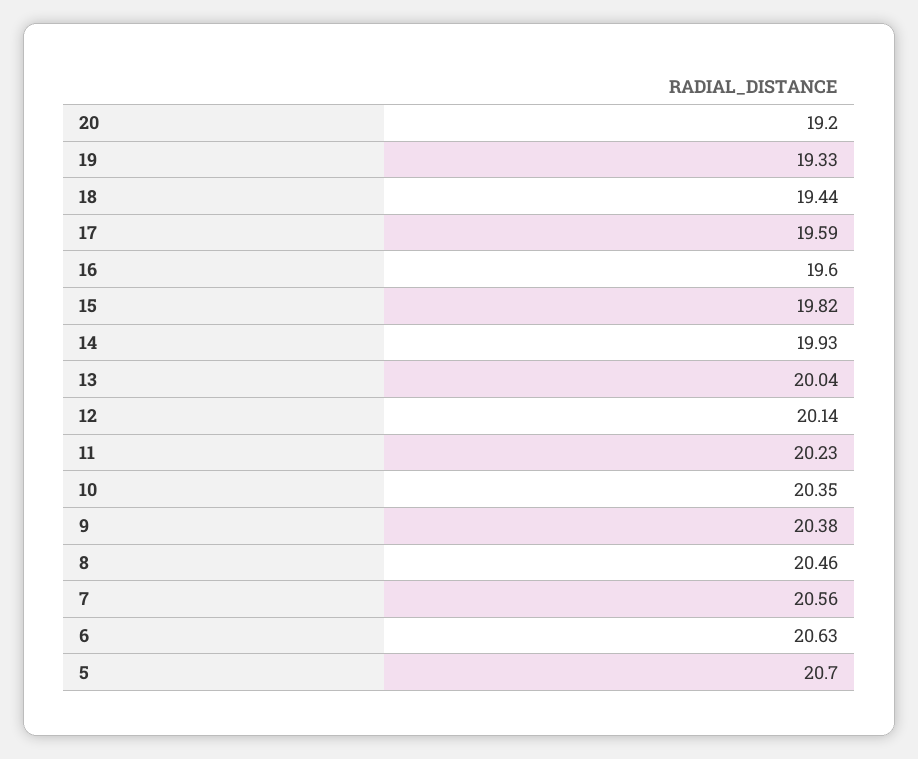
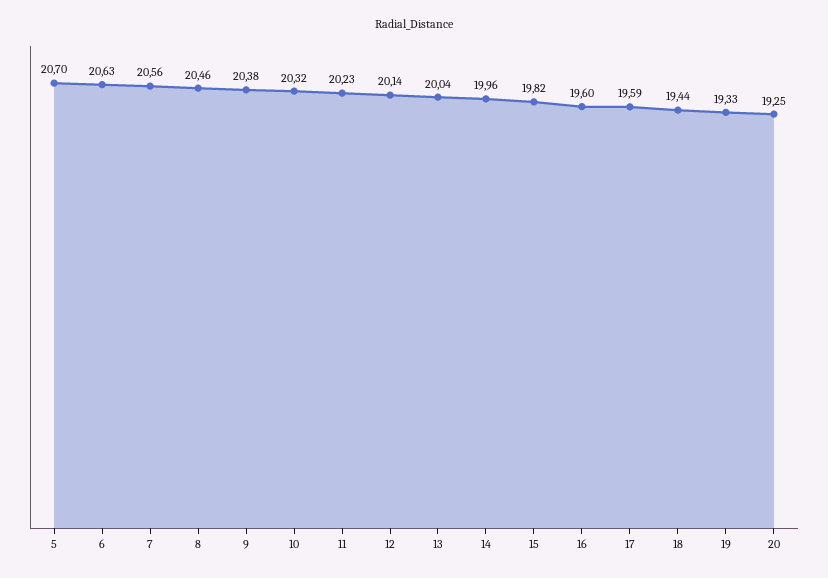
  {
-   "20": 19.2,
+   "20": 19.25,
    "19": 19.33,
    "18": 19.44,
    "17": 19.59,
    "16": 19.6,
    "15": 19.82,
-   "14": 19.93,
+   "14": 19.96,
    "13": 20.04,
    "12": 20.14,
    "11": 20.23,
-   "10": 20.35,
+   "10": 20.32,
    "9": 20.38,
    "8": 20.46,
    "7": 20.56,
    "6": 20.63,
    "5": 20.7
  }

